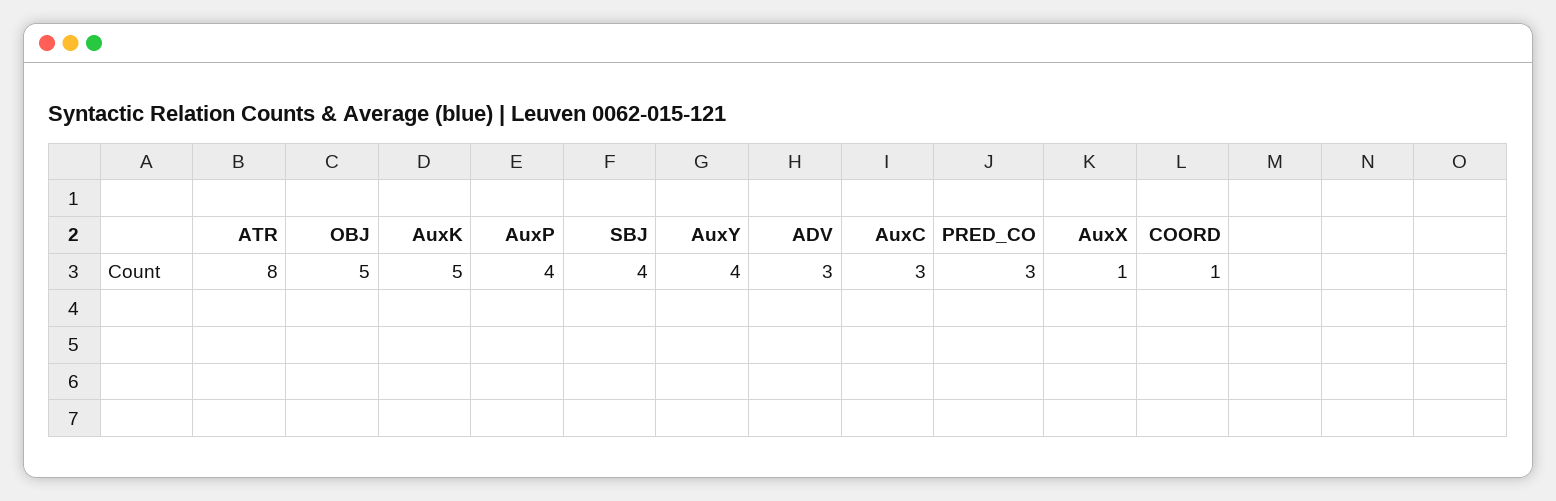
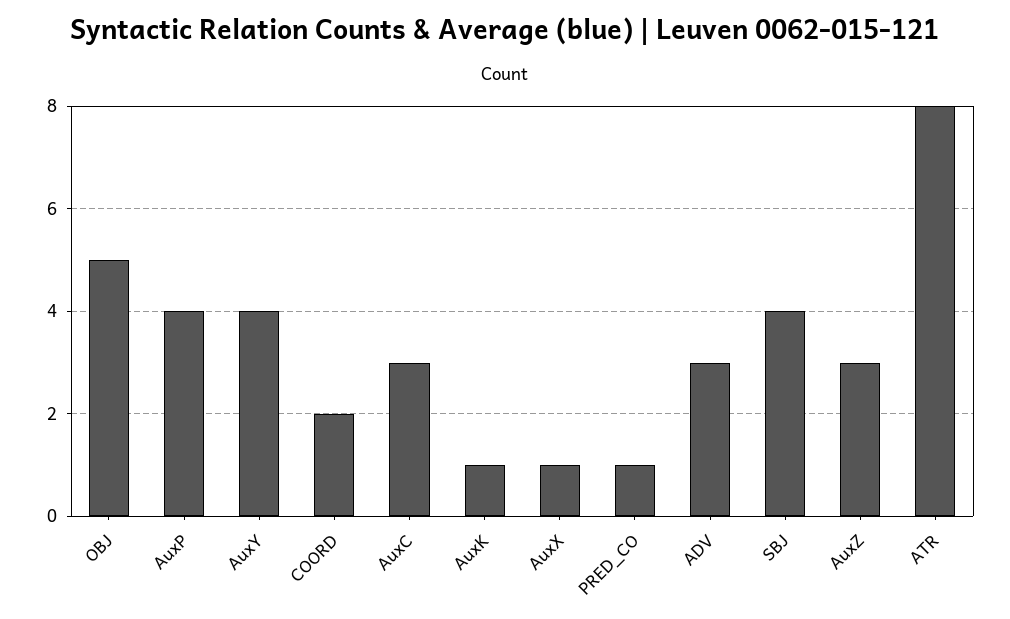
  {
    "ATR": 8,
    "OBJ": 5,
-   "AuxK": 5,
+   "AuxK": 1,
    "AuxP": 4,
    "SBJ": 4,
    "AuxY": 4,
    "ADV": 3,
    "AuxC": 3,
-   "PRED_CO": 3,
+   "PRED_CO": 1,
    "AuxX": 1,
-   "COORD": 1
+   "COORD": 2,
+   "AuxZ": 3
  }

